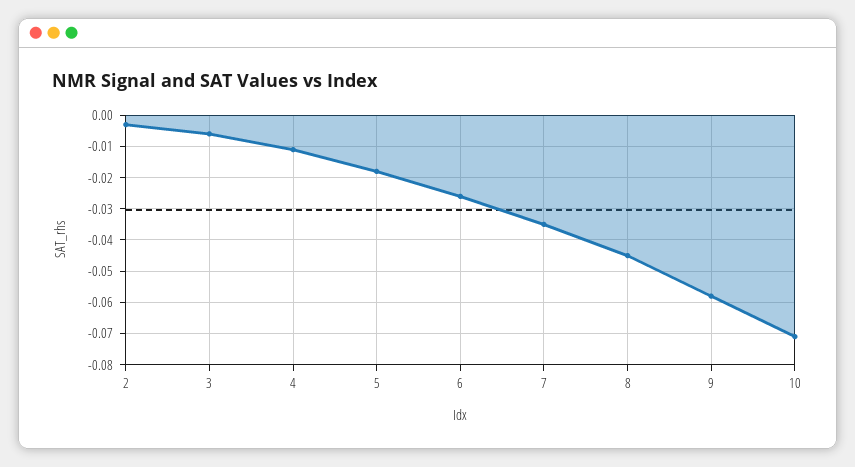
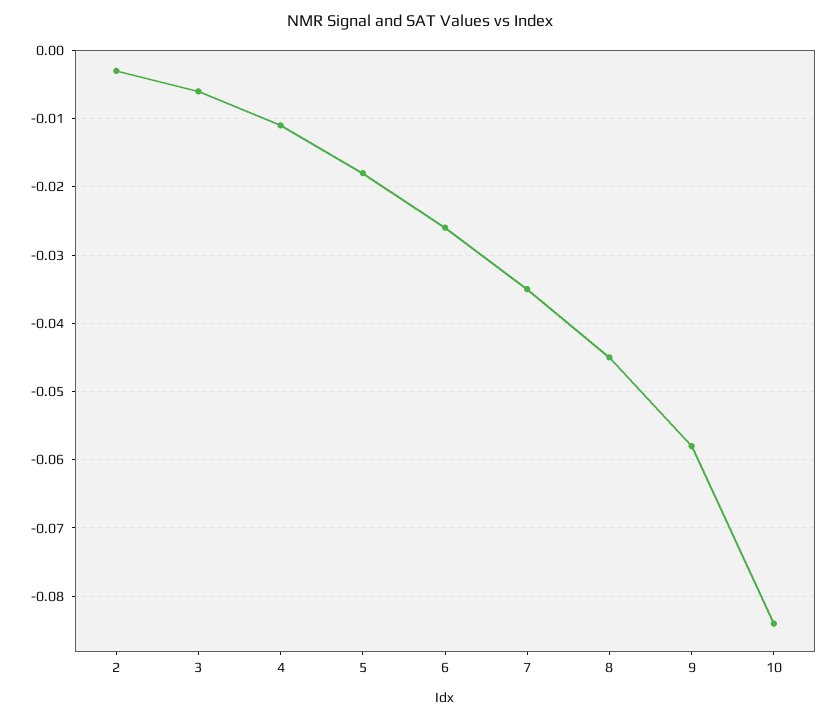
  {
    "2": -0.003,
    "3": -0.006,
    "4": -0.011,
    "5": -0.018,
    "6": -0.026,
    "7": -0.035,
    "8": -0.045,
    "9": -0.058,
-   "10": -0.07
+   "10": -0.084
  }

